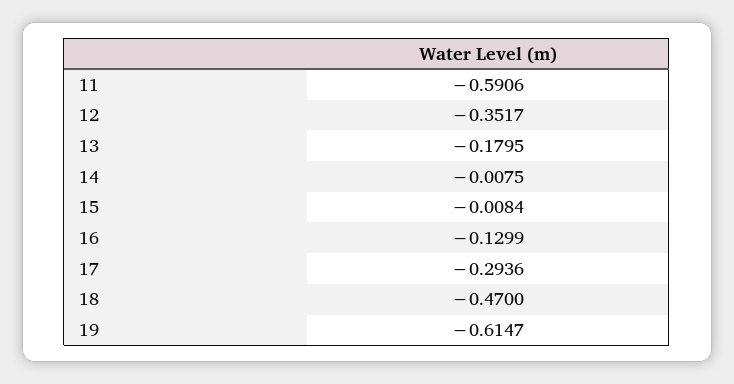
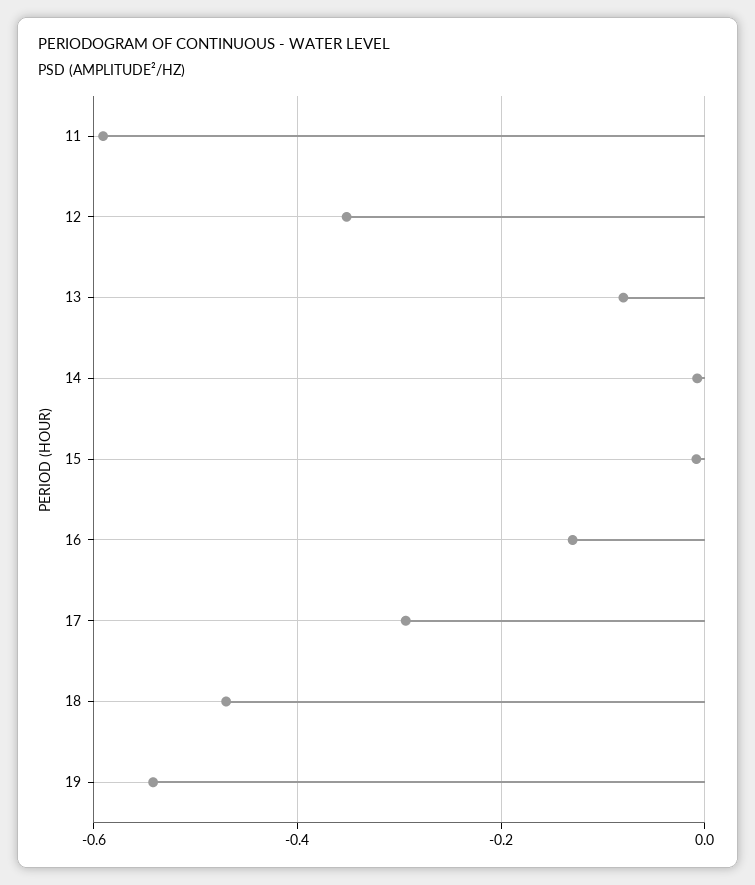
  {
    "11": -0.5906,
    "12": -0.3517,
-   "13": -0.1795,
+   "13": -0.08,
    "14": -0.0075,
    "15": -0.0084,
    "16": -0.1299,
    "17": -0.2936,
    "18": -0.47,
-   "19": -0.6147
+   "19": -0.54
  }

